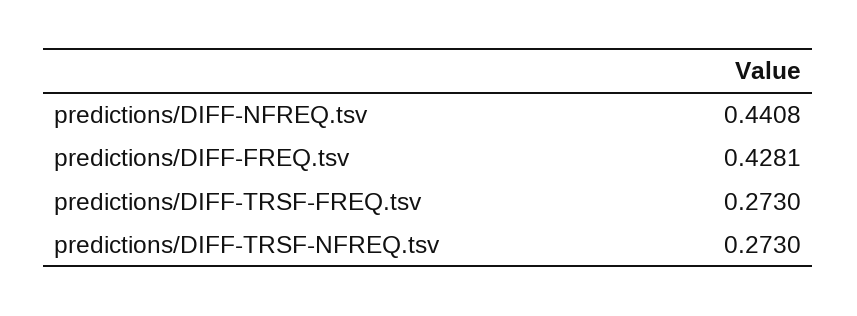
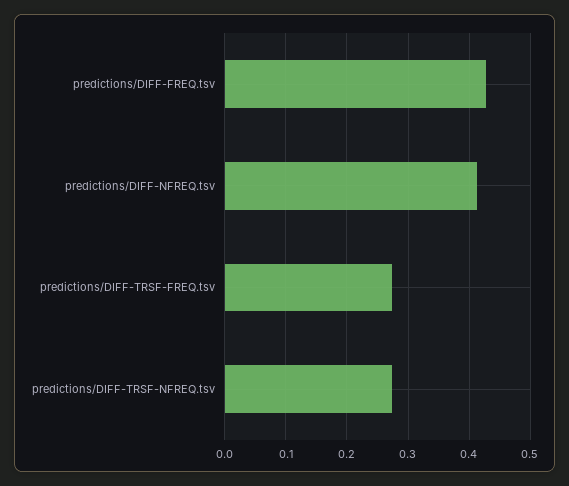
  {
-   "predictions/DIFF-NFREQ.tsv": 0.4408,
+   "predictions/DIFF-NFREQ.tsv": 0.41,
    "predictions/DIFF-FREQ.tsv": 0.4281,
    "predictions/DIFF-TRSF-FREQ.tsv": 0.273,
    "predictions/DIFF-TRSF-NFREQ.tsv": 0.273
  }

